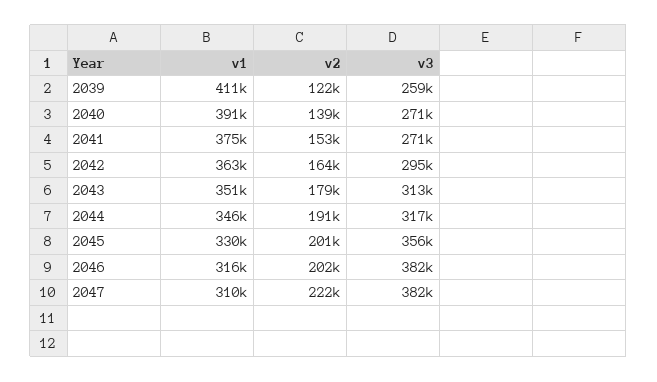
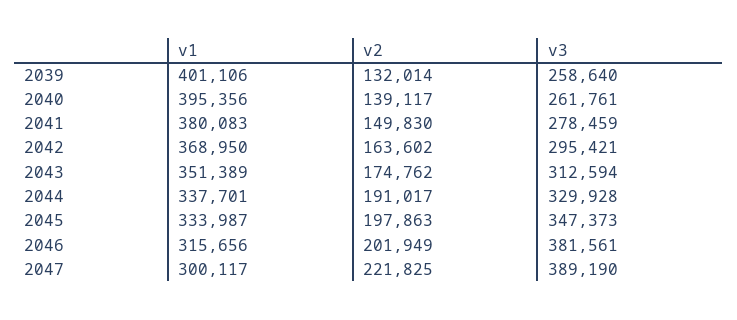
  {
    "v1": {
-     "2039": 411000,
+     "2039": 401106,
-     "2040": 391000,
+     "2040": 395356,
-     "2041": 375000,
+     "2041": 380083,
-     "2042": 363000,
+     "2042": 368950,
      "2043": 351389,
-     "2044": 346000,
+     "2044": 337701,
-     "2045": 330000,
+     "2045": 333987,
      "2046": 315656,
-     "2047": 310000
+     "2047": 300117
    },
    "v2": {
-     "2039": 122000,
+     "2039": 132014,
      "2040": 139117,
-     "2041": 153000,
+     "2041": 149830,
      "2042": 163602,
-     "2043": 179000,
+     "2043": 174762,
      "2044": 191017,
-     "2045": 201000,
+     "2045": 197863,
      "2046": 201949,
      "2047": 221825
    },
    "v3": {
      "2039": 258640,
-     "2040": 271000,
+     "2040": 261761,
-     "2041": 271000,
+     "2041": 278459,
      "2042": 295421,
      "2043": 312594,
-     "2044": 317000,
+     "2044": 329928,
-     "2045": 356000,
+     "2045": 347373,
      "2046": 381561,
-     "2047": 382000
+     "2047": 389190
    }
  }

